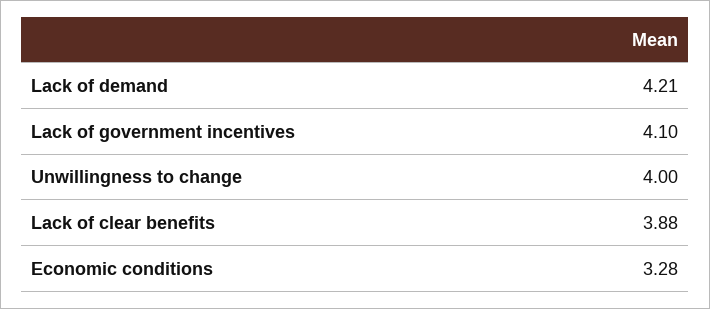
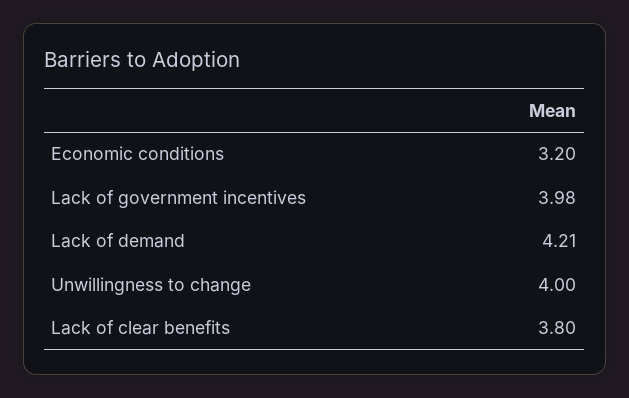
  {
    "Lack of demand": 4.21,
-   "Lack of government incentives": 4.1,
+   "Lack of government incentives": 3.98,
    "Unwillingness to change": 4,
-   "Lack of clear benefits": 3.88,
+   "Lack of clear benefits": 3.8,
-   "Economic conditions": 3.28
+   "Economic conditions": 3.2
  }

